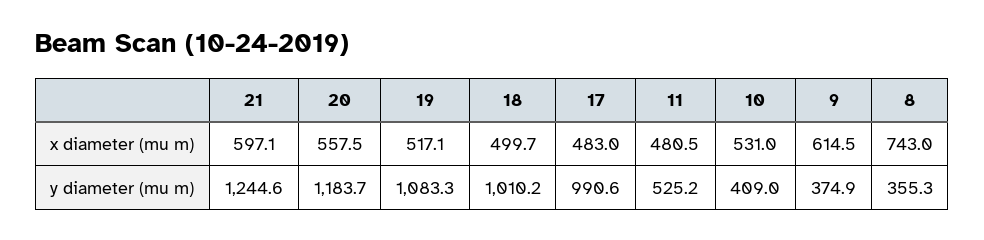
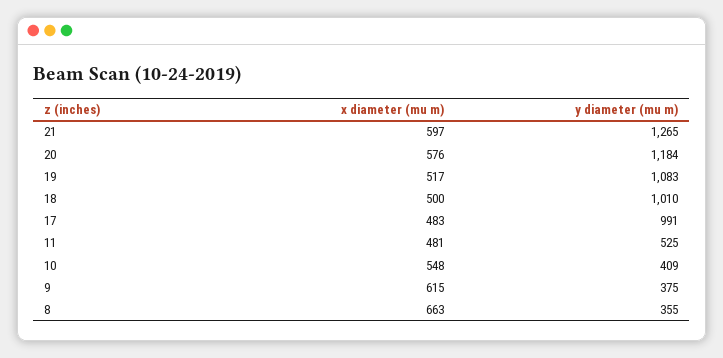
  {
    "21": {
      "x diameter (mu m)": 597.1,
-     "y diameter (mu m)": 1244.6
+     "y diameter (mu m)": 1265
    },
    "20": {
-     "x diameter (mu m)": 557.5,
+     "x diameter (mu m)": 576,
      "y diameter (mu m)": 1183.7
    },
    "19": {
      "x diameter (mu m)": 517.1,
      "y diameter (mu m)": 1083.3
    },
    "18": {
      "x diameter (mu m)": 499.7,
      "y diameter (mu m)": 1010.2
    },
    "17": {
      "x diameter (mu m)": 483,
      "y diameter (mu m)": 990.6
    },
    "11": {
      "x diameter (mu m)": 480.5,
      "y diameter (mu m)": 525.2
    },
    "10": {
-     "x diameter (mu m)": 531,
+     "x diameter (mu m)": 548,
      "y diameter (mu m)": 409
    },
    "9": {
      "x diameter (mu m)": 614.5,
      "y diameter (mu m)": 374.9
    },
    "8": {
-     "x diameter (mu m)": 743,
+     "x diameter (mu m)": 663,
      "y diameter (mu m)": 355.3
    }
  }

